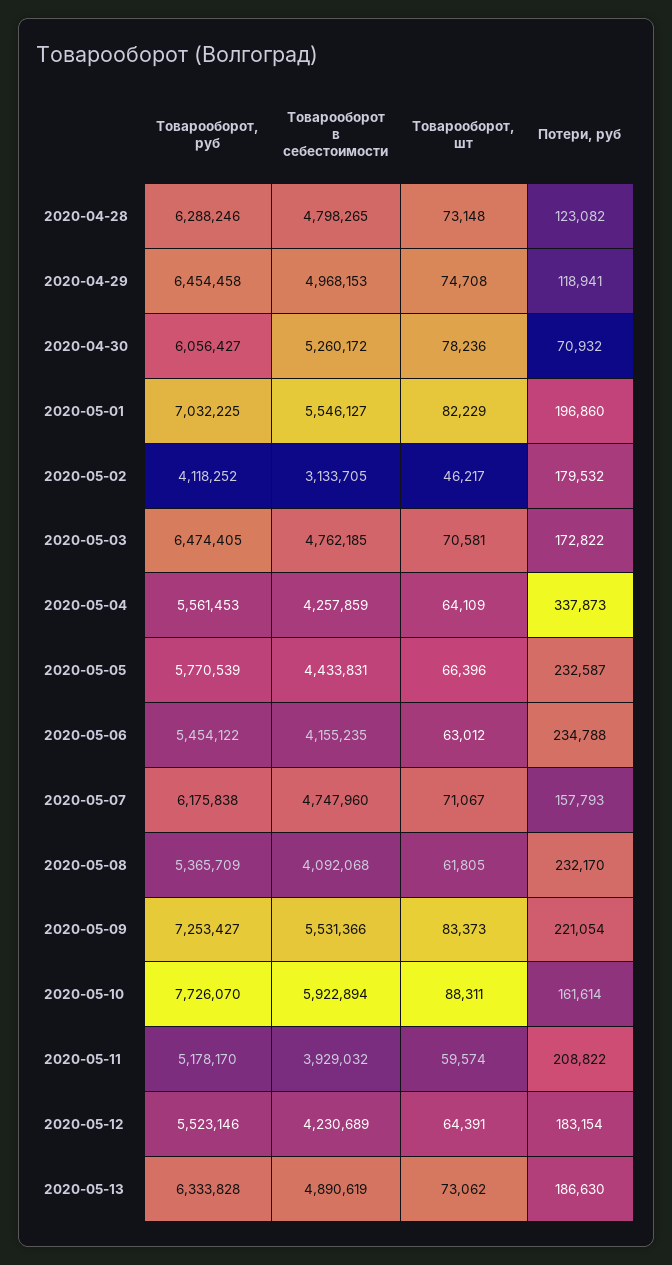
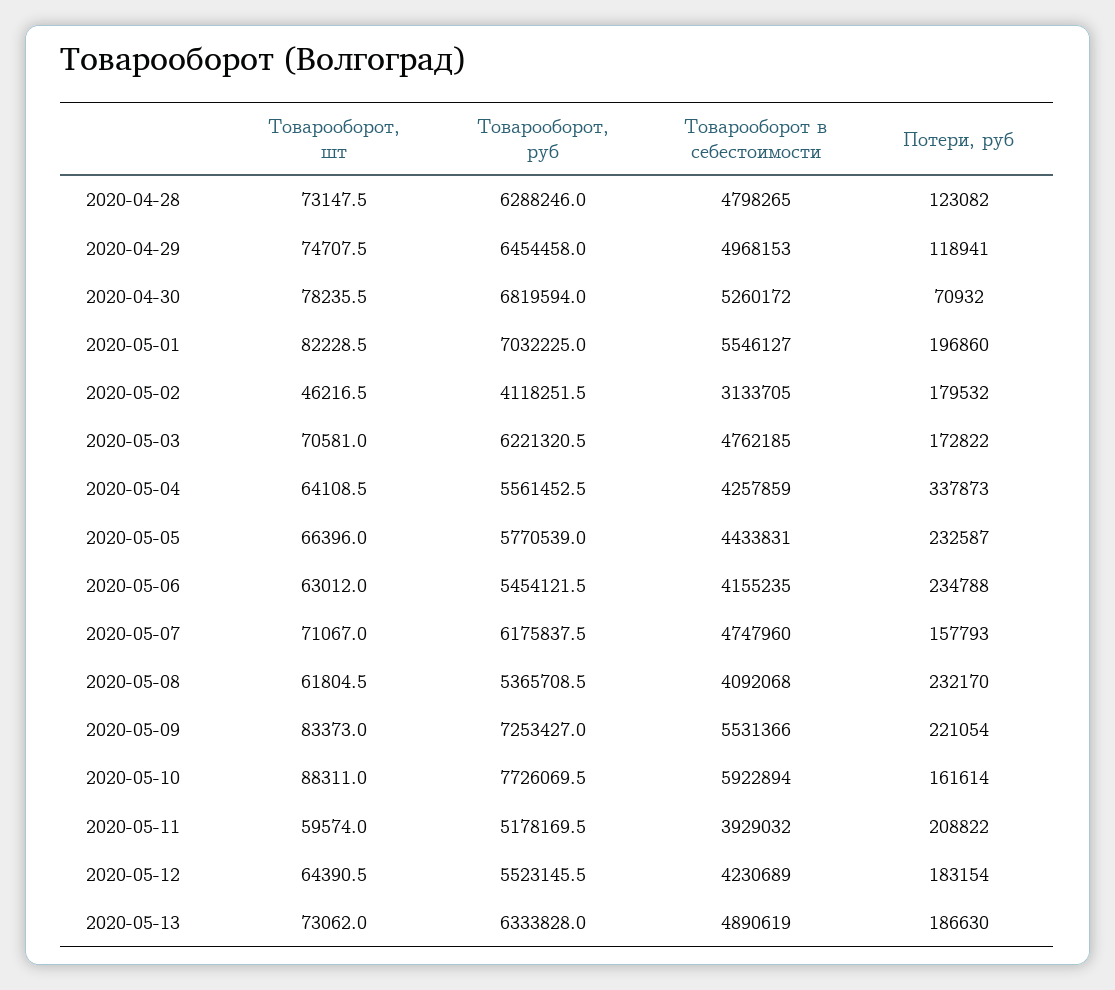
  {
    "Товарооборот, руб": {
      "2020-04-28": 6288246,
      "2020-04-29": 6454458,
-     "2020-04-30": 6056427,
+     "2020-04-30": 6819594,
      "2020-05-01": 7032225,
      "2020-05-02": 4118251.5,
-     "2020-05-03": 6474405,
+     "2020-05-03": 6221320.5,
      "2020-05-04": 5561452.5,
      "2020-05-05": 5770539,
      "2020-05-06": 5454121.5,
      "2020-05-07": 6175837.5,
      "2020-05-08": 5365708.5,
      "2020-05-09": 7253427,
      "2020-05-10": 7726069.5,
      "2020-05-11": 5178169.5,
      "2020-05-12": 5523145.5,
      "2020-05-13": 6333828
    },
    "Товарооборот в себестоимости": {
      "2020-04-28": 4798265,
      "2020-04-29": 4968153,
      "2020-04-30": 5260172,
      "2020-05-01": 5546127,
      "2020-05-02": 3133705,
      "2020-05-03": 4762185,
      "2020-05-04": 4257859,
      "2020-05-05": 4433831,
      "2020-05-06": 4155235,
      "2020-05-07": 4747960,
      "2020-05-08": 4092068,
      "2020-05-09": 5531366,
      "2020-05-10": 5922894,
      "2020-05-11": 3929032,
      "2020-05-12": 4230689,
      "2020-05-13": 4890619
    },
    "Товарооборот, шт": {
      "2020-04-28": 73147.5,
      "2020-04-29": 74707.5,
      "2020-04-30": 78235.5,
      "2020-05-01": 82228.5,
      "2020-05-02": 46216.5,
      "2020-05-03": 70581,
      "2020-05-04": 64108.5,
      "2020-05-05": 66396,
      "2020-05-06": 63012,
      "2020-05-07": 71067,
      "2020-05-08": 61804.5,
      "2020-05-09": 83373,
      "2020-05-10": 88311,
      "2020-05-11": 59574,
      "2020-05-12": 64390.5,
      "2020-05-13": 73062
    },
    "Потери, руб": {
      "2020-04-28": 123082,
      "2020-04-29": 118941,
      "2020-04-30": 70932,
      "2020-05-01": 196860,
      "2020-05-02": 179532,
      "2020-05-03": 172822,
      "2020-05-04": 337873,
      "2020-05-05": 232587,
      "2020-05-06": 234788,
      "2020-05-07": 157793,
      "2020-05-08": 232170,
      "2020-05-09": 221054,
      "2020-05-10": 161614,
      "2020-05-11": 208822,
      "2020-05-12": 183154,
      "2020-05-13": 186630
    }
  }

